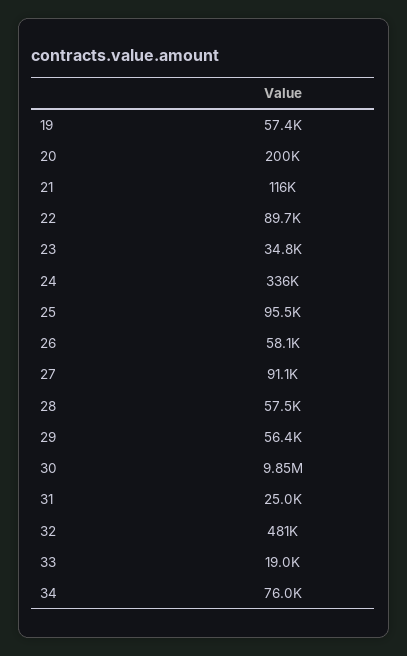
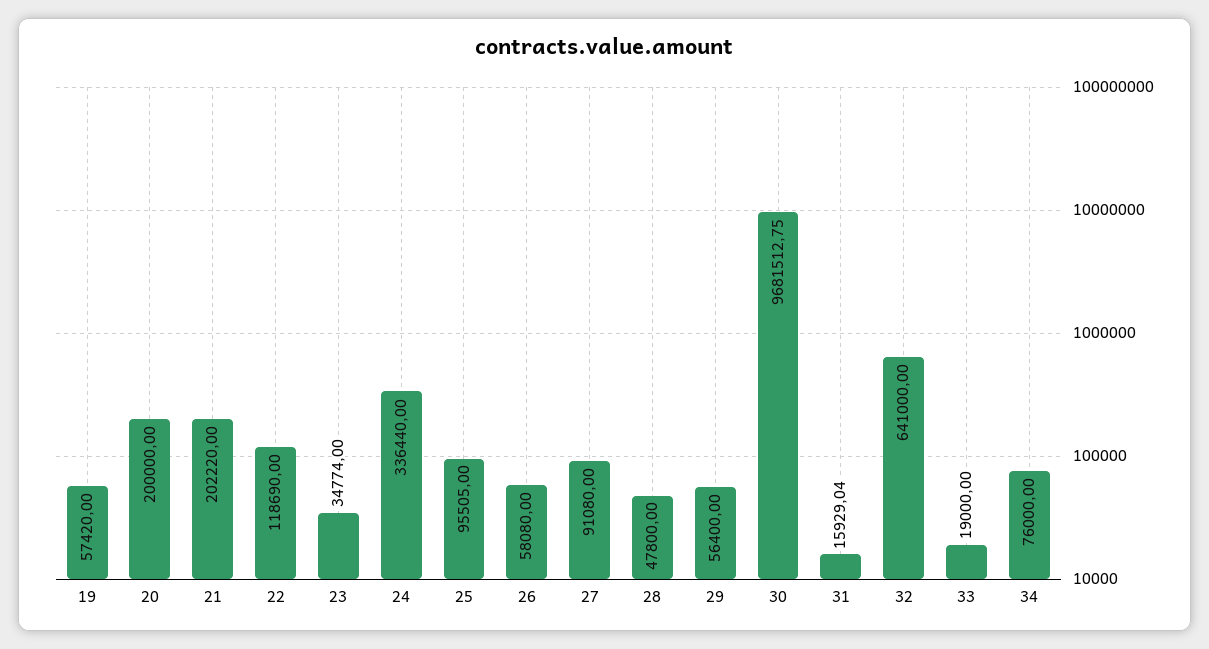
  {
    "19": 57420,
    "20": 200000,
-   "21": 116000,
+   "21": 202220,
-   "22": 89700,
+   "22": 118690,
    "23": 34774,
    "24": 336440,
    "25": 95505,
    "26": 58080,
    "27": 91080,
-   "28": 57500,
+   "28": 47800,
    "29": 56400,
-   "30": 9850000,
+   "30": 9681512.75,
-   "31": 25000,
+   "31": 15929.04,
-   "32": 481000,
+   "32": 641000,
    "33": 19000,
    "34": 76000
  }

